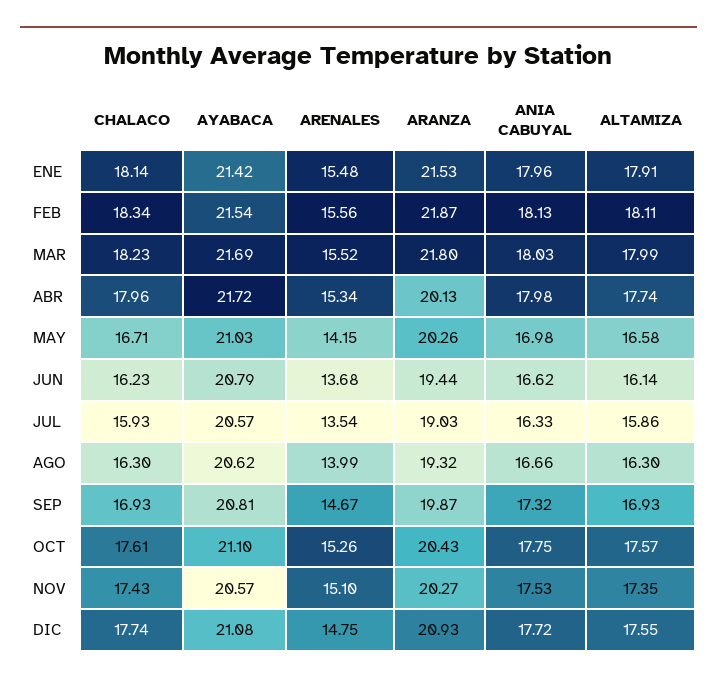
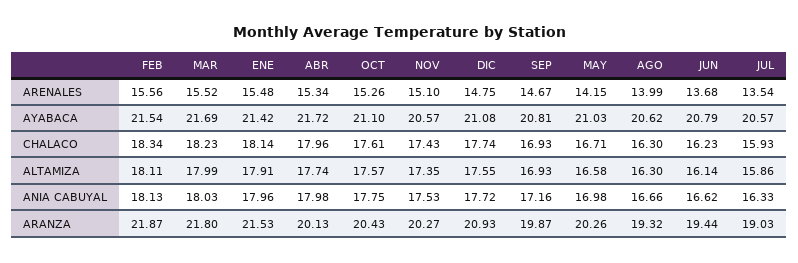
  {
    "CHALACO": {
      "ENE": 18.14,
      "FEB": 18.34,
      "MAR": 18.23,
      "ABR": 17.96,
      "MAY": 16.71,
      "JUN": 16.23,
      "JUL": 15.93,
      "AGO": 16.3,
      "SEP": 16.93,
      "OCT": 17.61,
      "NOV": 17.43,
      "DIC": 17.74
    },
    "AYABACA": {
      "ENE": 21.42,
      "FEB": 21.54,
      "MAR": 21.69,
      "ABR": 21.72,
      "MAY": 21.03,
      "JUN": 20.79,
      "JUL": 20.57,
      "AGO": 20.62,
      "SEP": 20.81,
      "OCT": 21.1,
      "NOV": 20.57,
      "DIC": 21.08
    },
    "ARENALES": {
      "ENE": 15.48,
      "FEB": 15.56,
      "MAR": 15.52,
      "ABR": 15.34,
      "MAY": 14.15,
      "JUN": 13.68,
      "JUL": 13.54,
      "AGO": 13.99,
      "SEP": 14.67,
      "OCT": 15.26,
      "NOV": 15.1,
      "DIC": 14.75
    },
    "ARANZA": {
      "ENE": 21.53,
      "FEB": 21.87,
      "MAR": 21.8,
      "ABR": 20.13,
      "MAY": 20.26,
      "JUN": 19.44,
      "JUL": 19.03,
      "AGO": 19.32,
      "SEP": 19.87,
      "OCT": 20.43,
      "NOV": 20.27,
      "DIC": 20.93
    },
    "ANIA CABUYAL": {
      "ENE": 17.96,
      "FEB": 18.13,
      "MAR": 18.03,
      "ABR": 17.98,
      "MAY": 16.98,
      "JUN": 16.62,
      "JUL": 16.33,
      "AGO": 16.66,
-     "SEP": 17.32,
+     "SEP": 17.16,
      "OCT": 17.75,
      "NOV": 17.53,
      "DIC": 17.72
    },
    "ALTAMIZA": {
      "ENE": 17.91,
      "FEB": 18.11,
      "MAR": 17.99,
      "ABR": 17.74,
      "MAY": 16.58,
      "JUN": 16.14,
      "JUL": 15.86,
      "AGO": 16.3,
      "SEP": 16.93,
      "OCT": 17.57,
      "NOV": 17.35,
      "DIC": 17.55
    }
  }

